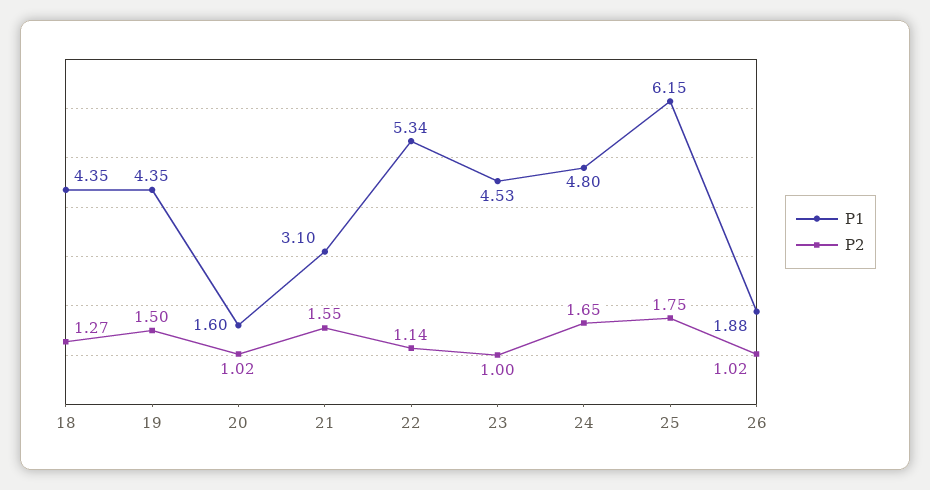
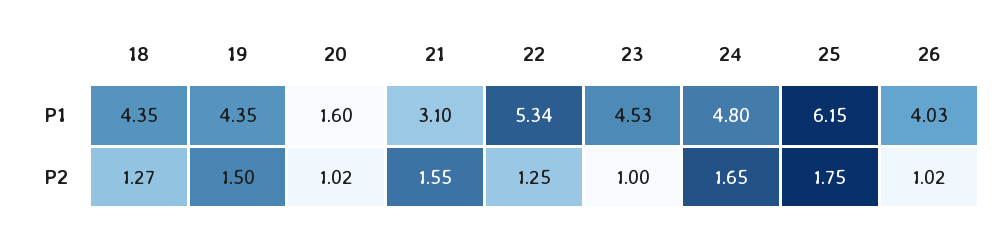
  {
    "P1": {
      "18": 4.35,
      "19": 4.35,
      "20": 1.6,
      "21": 3.1,
      "22": 5.34,
      "23": 4.53,
      "24": 4.8,
      "25": 6.15,
-     "26": 1.88
+     "26": 4.03
    },
    "P2": {
      "18": 1.27,
      "19": 1.5,
      "20": 1.02,
      "21": 1.55,
-     "22": 1.14,
+     "22": 1.25,
      "23": 1,
      "24": 1.65,
      "25": 1.75,
      "26": 1.02
    }
  }

